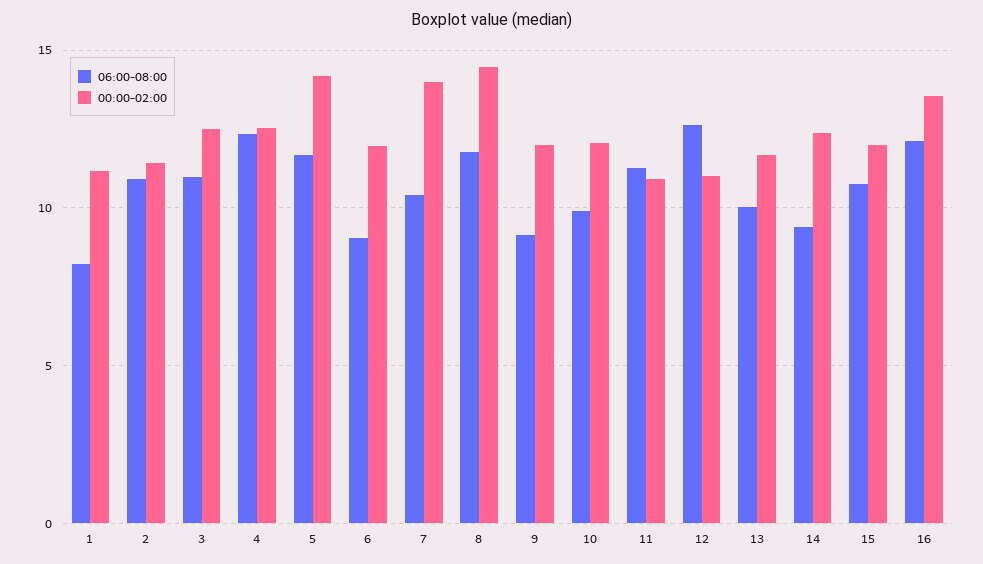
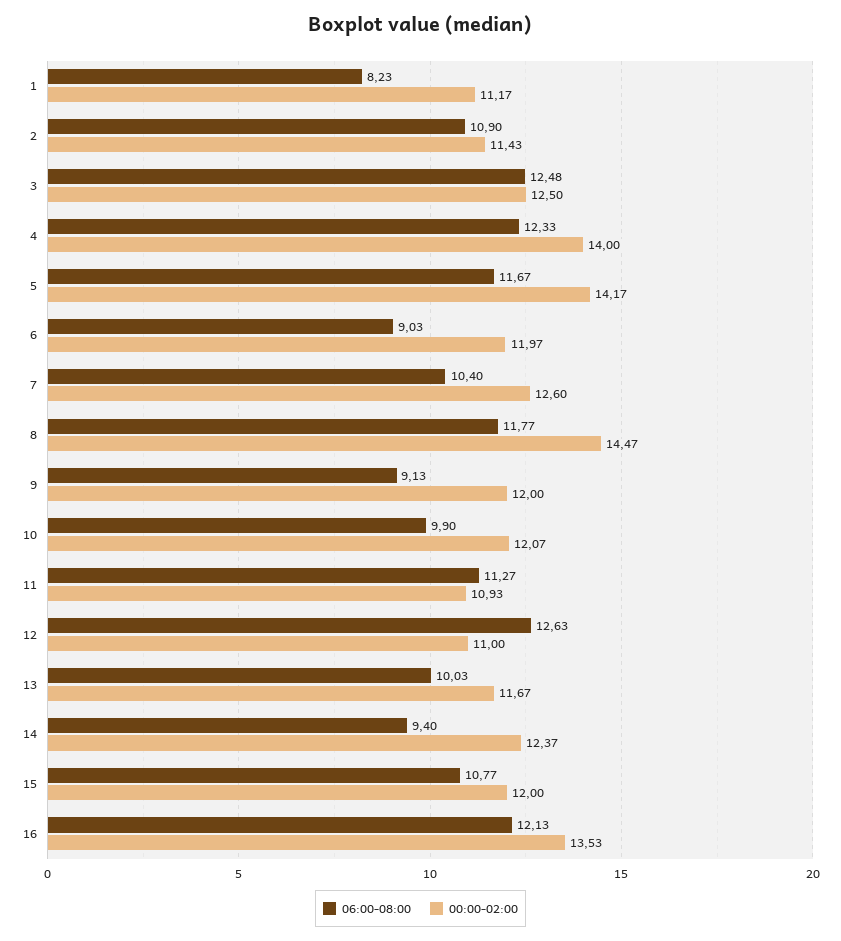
  {
    "06:00-08:00": {
      "1": 8.23,
      "2": 10.9,
-     "3": 11,
+     "3": 12.48,
      "4": 12.33,
      "5": 11.67,
      "6": 9.03,
      "7": 10.4,
      "8": 11.77,
      "9": 9.13,
      "10": 9.9,
      "11": 11.27,
      "12": 12.63,
      "13": 10.03,
      "14": 9.4,
      "15": 10.77,
      "16": 12.13
    },
    "00:00-02:00": {
      "1": 11.17,
      "2": 11.43,
      "3": 12.5,
-     "4": 12.5,
+     "4": 14,
      "5": 14.17,
      "6": 11.97,
-     "7": 14,
+     "7": 12.6,
      "8": 14.47,
      "9": 12,
      "10": 12.07,
      "11": 10.93,
      "12": 11,
      "13": 11.67,
      "14": 12.37,
      "15": 12,
      "16": 13.53
    }
  }

